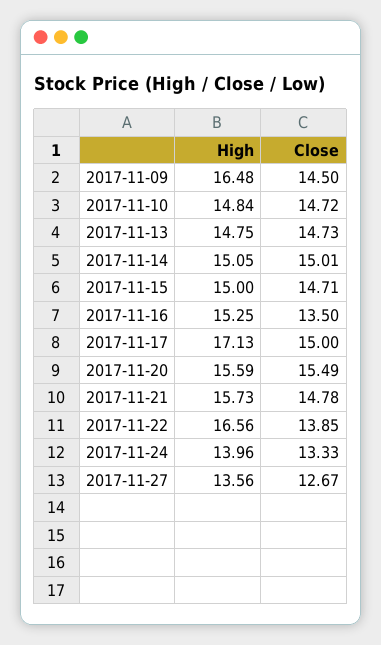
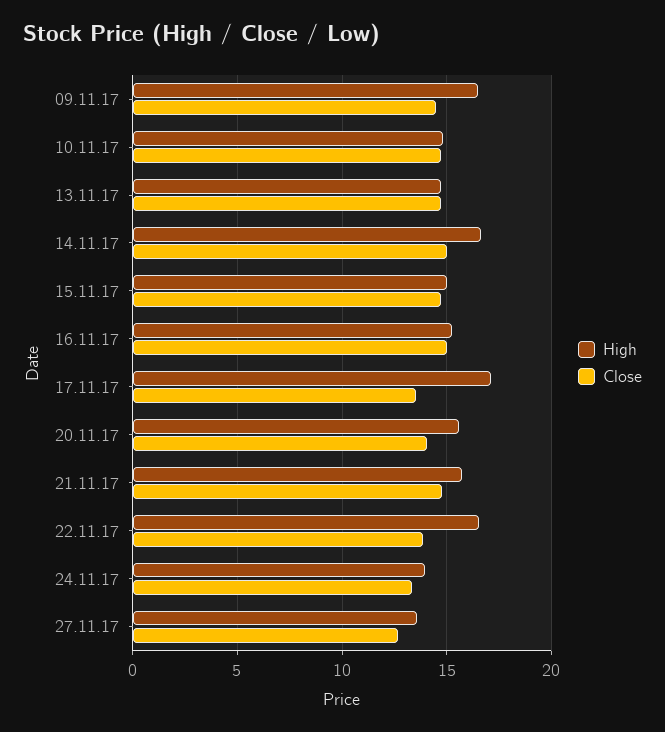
  {
    "High": {
      "2017-11-09": 16.48,
      "2017-11-10": 14.84,
      "2017-11-13": 14.75,
-     "2017-11-14": 15.05,
+     "2017-11-14": 16.5,
      "2017-11-15": 15,
      "2017-11-16": 15.25,
      "2017-11-17": 17.13,
      "2017-11-20": 15.59,
      "2017-11-21": 15.73,
      "2017-11-22": 16.56,
      "2017-11-24": 13.96,
      "2017-11-27": 13.56
    },
    "Close": {
      "2017-11-09": 14.5,
      "2017-11-10": 14.72,
      "2017-11-13": 14.73,
      "2017-11-14": 15.01,
      "2017-11-15": 14.71,
-     "2017-11-16": 13.5,
+     "2017-11-16": 15,
-     "2017-11-17": 15,
+     "2017-11-17": 13.5,
-     "2017-11-20": 15.49,
+     "2017-11-20": 14,
      "2017-11-21": 14.78,
      "2017-11-22": 13.85,
      "2017-11-24": 13.33,
      "2017-11-27": 12.67
    }
  }

